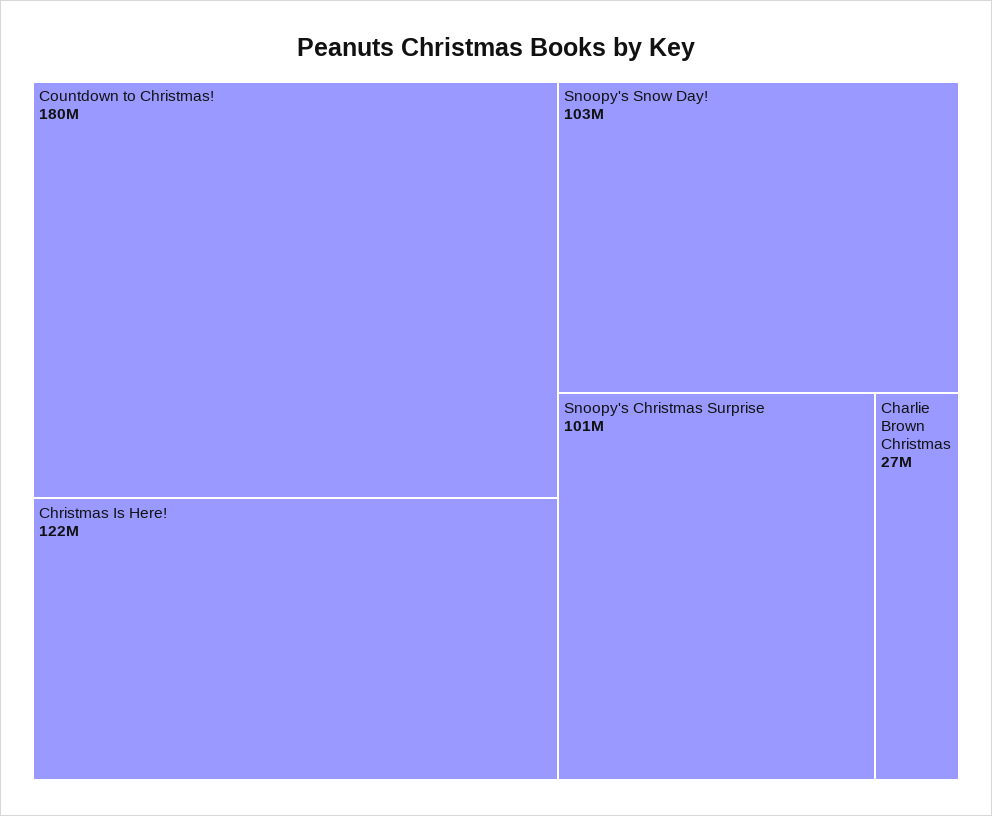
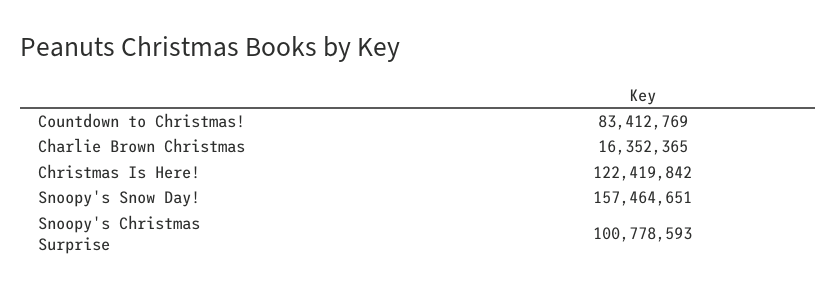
  {
-   "Countdown to Christmas!": 180000000,
+   "Countdown to Christmas!": 83412769,
    "Christmas Is Here!": 122419842,
-   "Snoopy's Snow Day!": 103000000,
+   "Snoopy's Snow Day!": 157464651,
    "Snoopy's Christmas Surprise": 100778593,
-   "Charlie Brown Christmas": 27000000
+   "Charlie Brown Christmas": 16352365
  }

